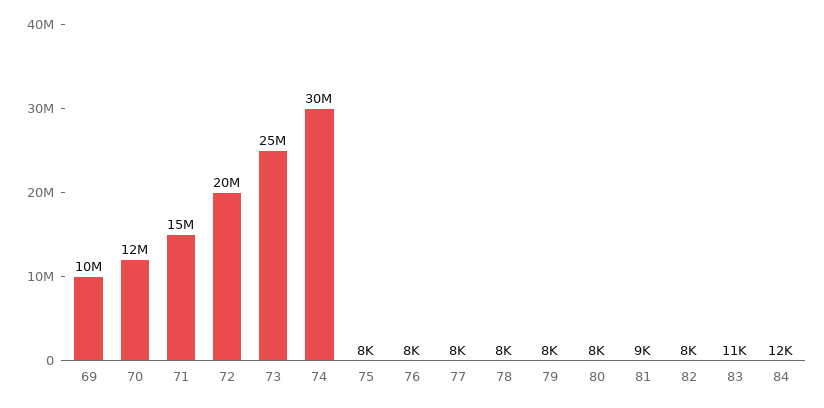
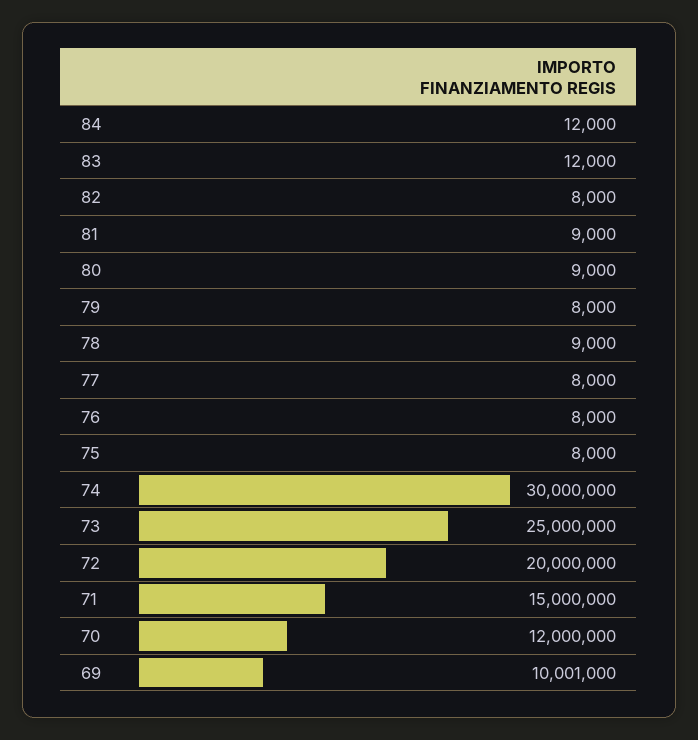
  {
    "69": 10001000,
    "70": 12000000,
    "71": 15000000,
    "72": 20000000,
    "73": 25000000,
    "74": 30000000,
    "75": 8000,
    "76": 8000,
    "77": 8000,
-   "78": 8000,
+   "78": 9000,
    "79": 8000,
-   "80": 8000,
+   "80": 9000,
    "81": 9000,
    "82": 8000,
-   "83": 11000,
+   "83": 12000,
    "84": 12000
  }

